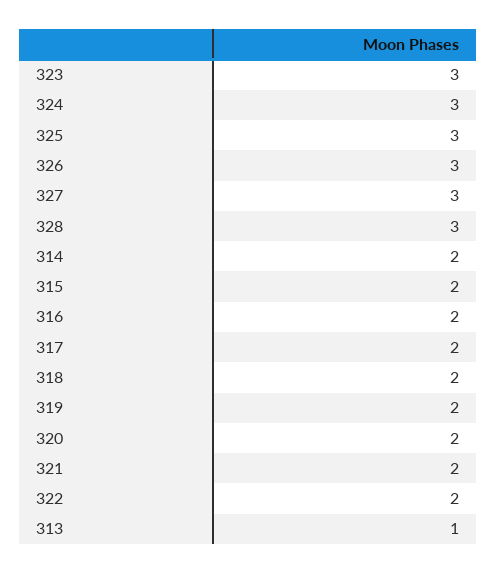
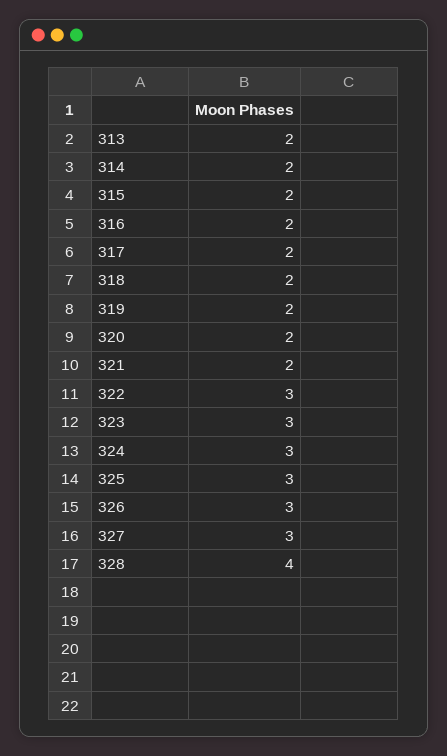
  {
    "323": 3,
    "324": 3,
    "325": 3,
    "326": 3,
    "327": 3,
-   "328": 3,
+   "328": 4,
    "314": 2,
    "315": 2,
    "316": 2,
    "317": 2,
    "318": 2,
    "319": 2,
    "320": 2,
    "321": 2,
-   "322": 2,
+   "322": 3,
-   "313": 1
+   "313": 2
  }

